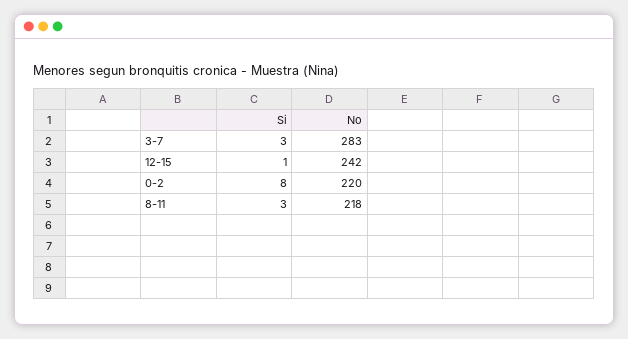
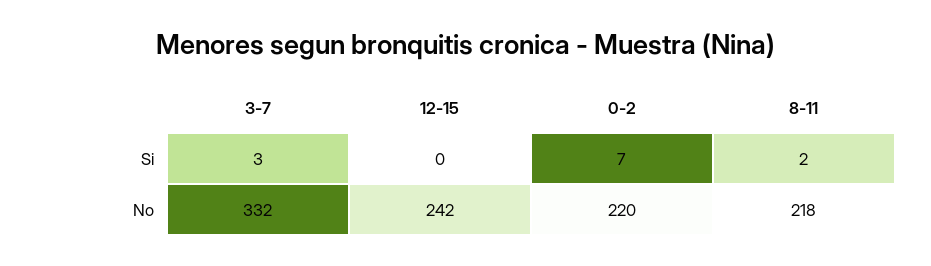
  {
    "Si": {
      "3-7": 3,
-     "12-15": 1,
+     "12-15": 0,
-     "0-2": 8,
+     "0-2": 7,
-     "8-11": 3
+     "8-11": 2
    },
    "No": {
-     "3-7": 283,
+     "3-7": 332,
      "12-15": 242,
      "0-2": 220,
      "8-11": 218
    }
  }

